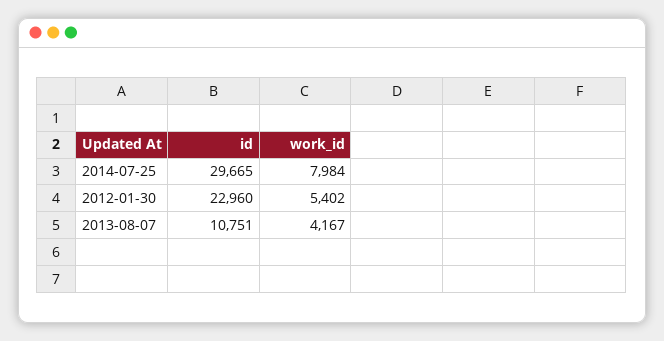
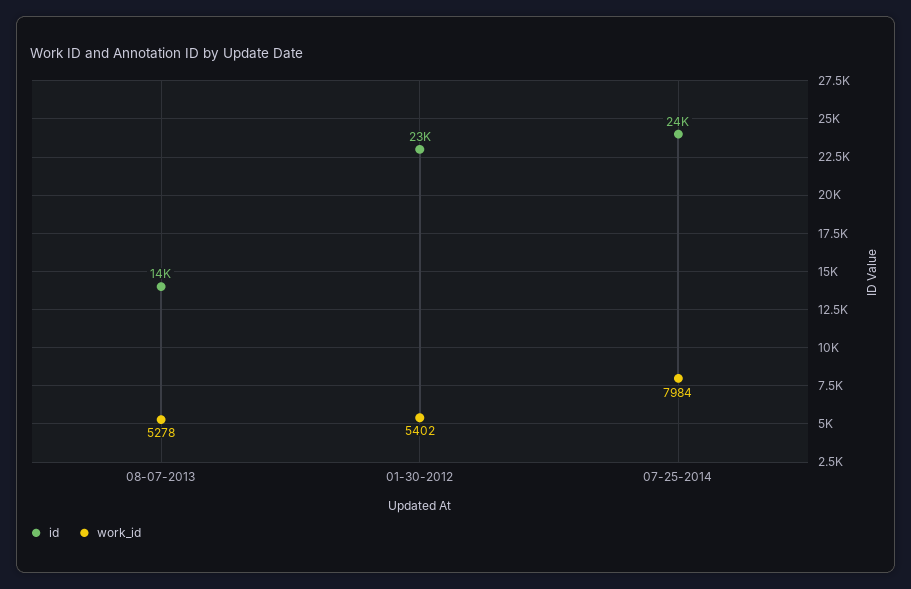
  {
    "id": {
-     "2014-07-25": 29665,
+     "2014-07-25": 24000,
      "2012-01-30": 22960,
-     "2013-08-07": 10751
+     "2013-08-07": 14000
    },
    "work_id": {
      "2014-07-25": 7984,
      "2012-01-30": 5402,
-     "2013-08-07": 4167
+     "2013-08-07": 5278
    }
  }

